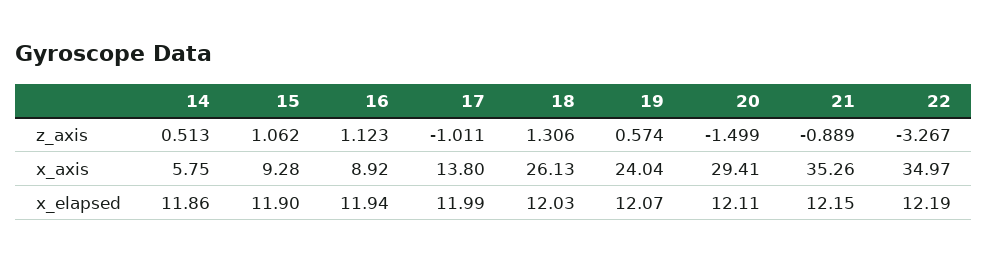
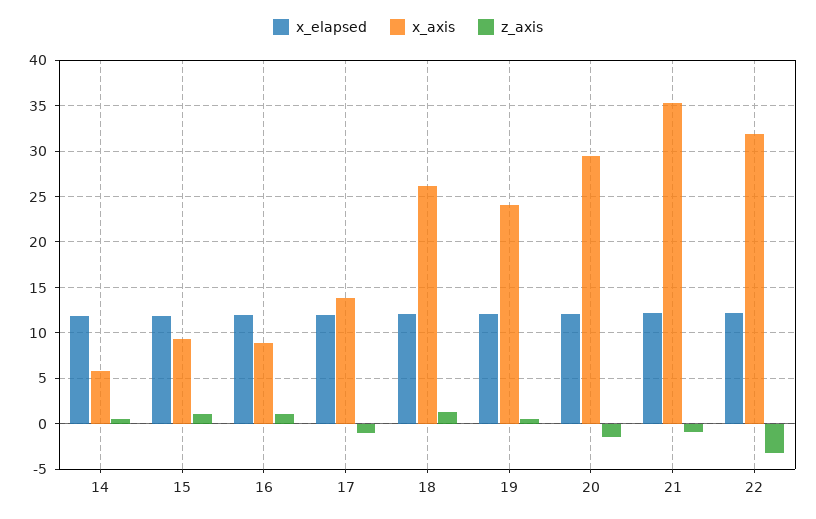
  {
    "z_axis": {
      "14": 0.513,
      "15": 1.062,
      "16": 1.123,
      "17": -1.011,
      "18": 1.306,
      "19": 0.574,
      "20": -1.499,
      "21": -0.889,
      "22": -3.267
    },
    "x_axis": {
      "14": 5.75,
      "15": 9.28,
      "16": 8.92,
      "17": 13.8,
      "18": 26.13,
      "19": 24.04,
      "20": 29.41,
      "21": 35.26,
-     "22": 34.97
+     "22": 32
    },
    "x_elapsed": {
      "14": 11.86,
      "15": 11.9,
      "16": 11.94,
      "17": 11.99,
      "18": 12.03,
      "19": 12.07,
      "20": 12.11,
      "21": 12.15,
      "22": 12.19
    }
  }

